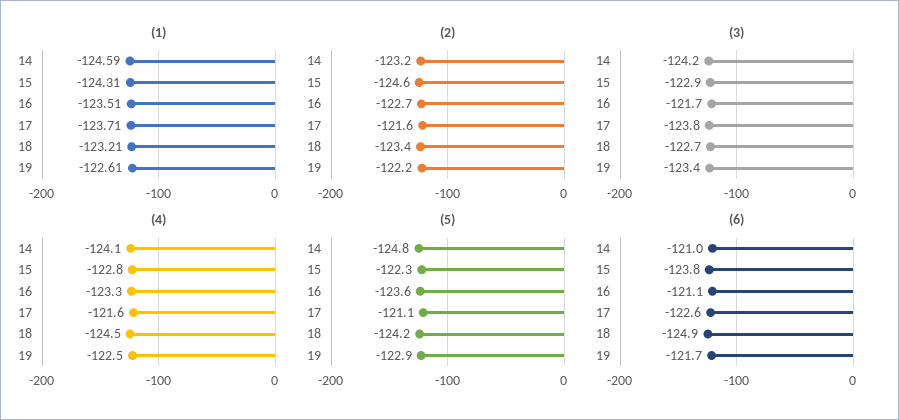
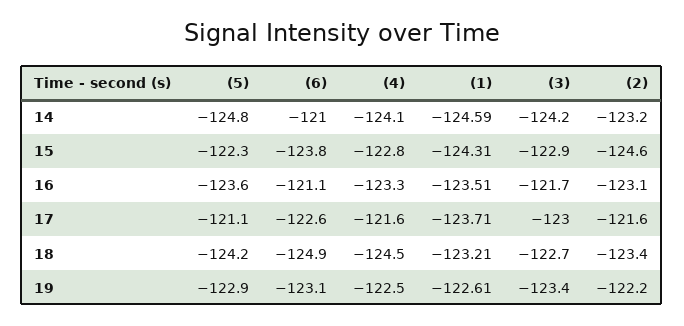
  {
    "(1)": {
      "14": -124.59,
      "15": -124.31,
      "16": -123.51,
      "17": -123.71,
      "18": -123.21,
      "19": -122.61
    },
    "(2)": {
      "14": -123.2,
      "15": -124.6,
-     "16": -122.7,
+     "16": -123.1,
      "17": -121.6,
      "18": -123.4,
      "19": -122.2
    },
    "(3)": {
      "14": -124.2,
      "15": -122.9,
      "16": -121.7,
-     "17": -123.8,
+     "17": -123,
      "18": -122.7,
      "19": -123.4
    },
    "(4)": {
      "14": -124.1,
      "15": -122.8,
      "16": -123.3,
      "17": -121.6,
      "18": -124.5,
      "19": -122.5
    },
    "(5)": {
      "14": -124.8,
      "15": -122.3,
      "16": -123.6,
      "17": -121.1,
      "18": -124.2,
      "19": -122.9
    },
    "(6)": {
      "14": -121,
      "15": -123.8,
      "16": -121.1,
      "17": -122.6,
      "18": -124.9,
-     "19": -121.7
+     "19": -123.1
    }
  }

